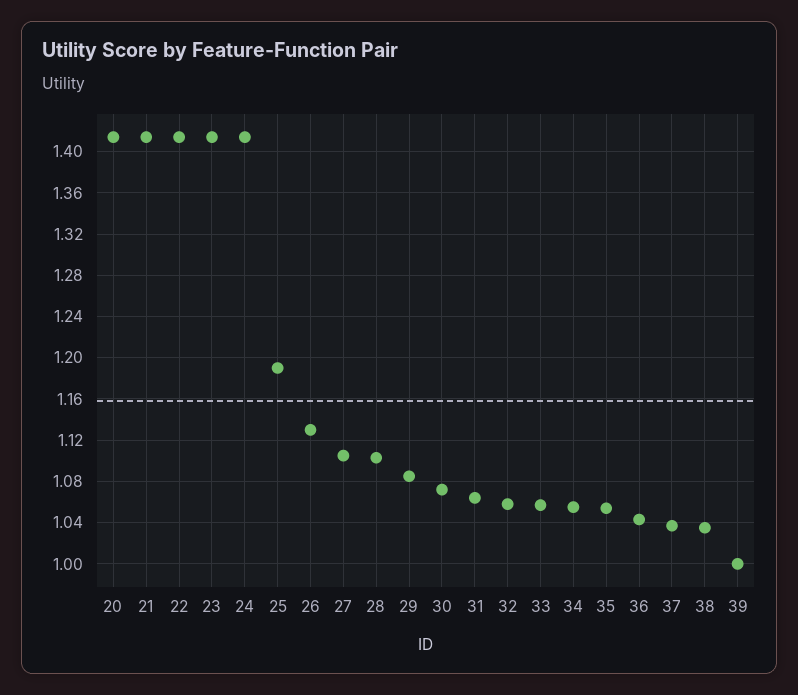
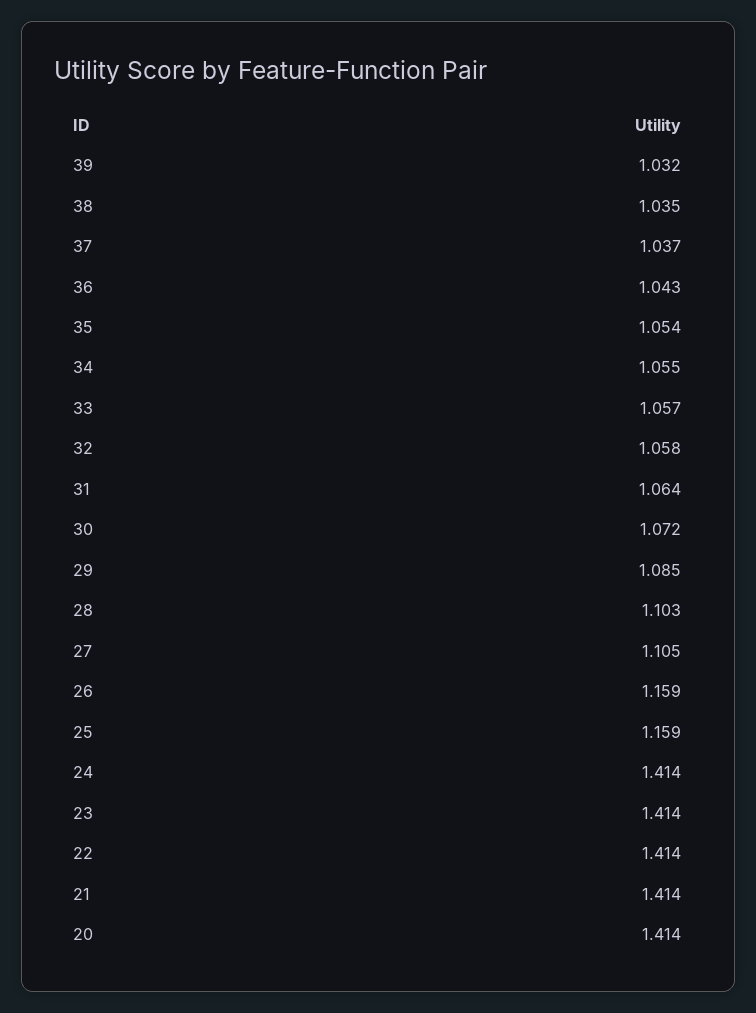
  {
    "20": 1.414,
    "21": 1.414,
    "22": 1.414,
    "23": 1.414,
    "24": 1.414,
-   "25": 1.19,
+   "25": 1.159,
-   "26": 1.13,
+   "26": 1.159,
    "27": 1.105,
    "28": 1.103,
    "29": 1.085,
    "30": 1.072,
    "31": 1.064,
    "32": 1.058,
    "33": 1.057,
    "34": 1.055,
    "35": 1.054,
    "36": 1.043,
    "37": 1.037,
    "38": 1.035,
-   "39": 1
+   "39": 1.032
  }

